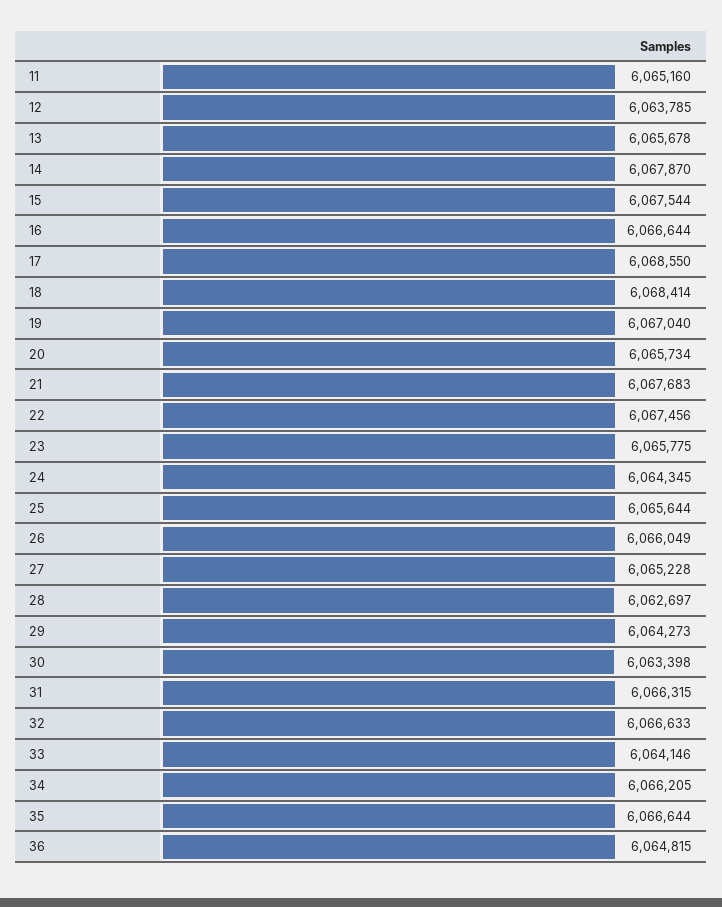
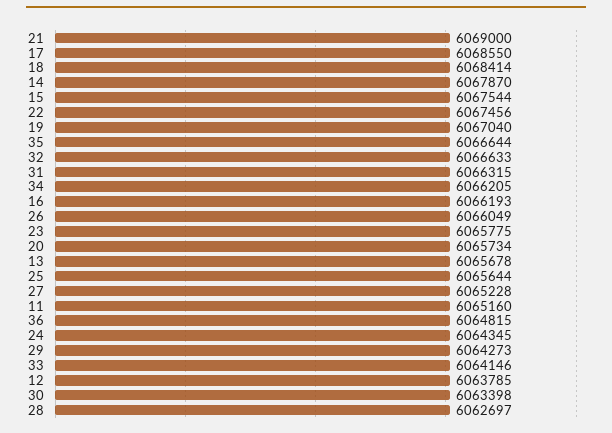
  {
    "11": 6065160,
    "12": 6063785,
    "13": 6065678,
    "14": 6067870,
    "15": 6067544,
-   "16": 6066644,
+   "16": 6066193,
    "17": 6068550,
    "18": 6068414,
    "19": 6067040,
    "20": 6065734,
-   "21": 6067683,
+   "21": 6069000,
    "22": 6067456,
    "23": 6065775,
    "24": 6064345,
    "25": 6065644,
    "26": 6066049,
    "27": 6065228,
    "28": 6062697,
    "29": 6064273,
    "30": 6063398,
    "31": 6066315,
    "32": 6066633,
    "33": 6064146,
    "34": 6066205,
    "35": 6066644,
    "36": 6064815
  }

